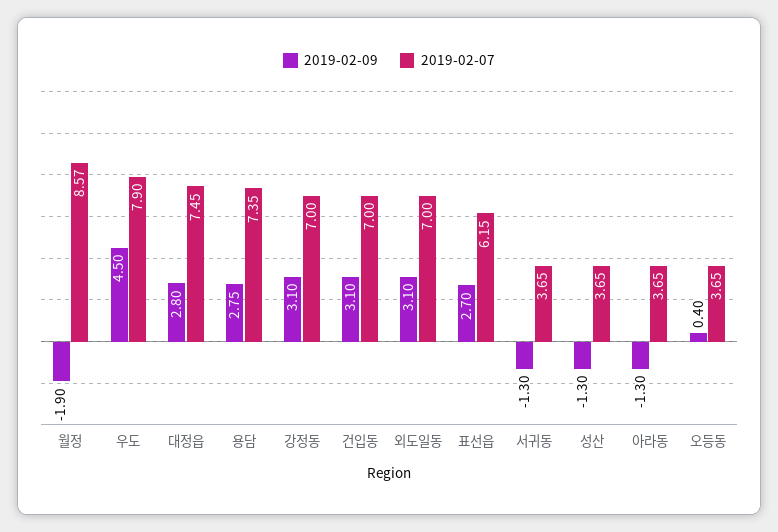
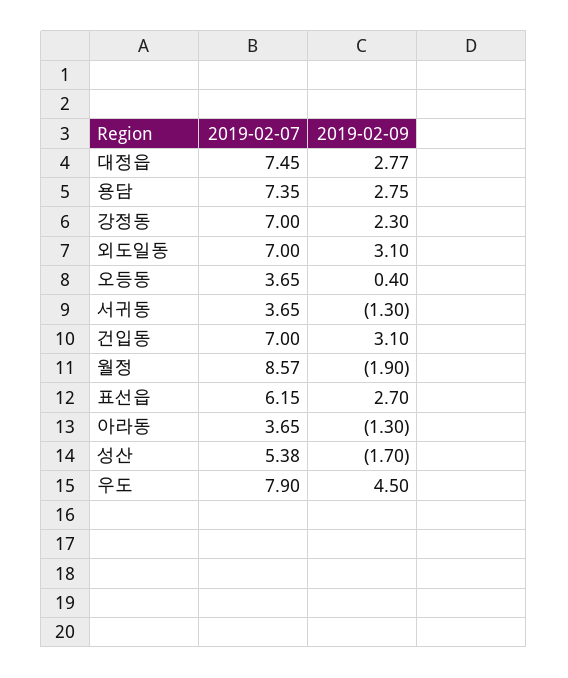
  {
    "2019-02-09": {
      "월정": -1.9,
      "우도": 4.5,
-     "대정읍": 2.8,
+     "대정읍": 2.77,
      "용담": 2.75,
-     "강정동": 3.1,
+     "강정동": 2.3,
      "건입동": 3.1,
      "외도일동": 3.1,
      "표선읍": 2.7,
      "서귀동": -1.3,
-     "성산": -1.3,
+     "성산": -1.7,
      "아라동": -1.3,
      "오등동": 0.4
    },
    "2019-02-07": {
      "월정": 8.57,
      "우도": 7.9,
      "대정읍": 7.45,
      "용담": 7.35,
      "강정동": 7,
      "건입동": 7,
      "외도일동": 7,
      "표선읍": 6.15,
      "서귀동": 3.65,
-     "성산": 3.65,
+     "성산": 5.38,
      "아라동": 3.65,
      "오등동": 3.65
    }
  }

